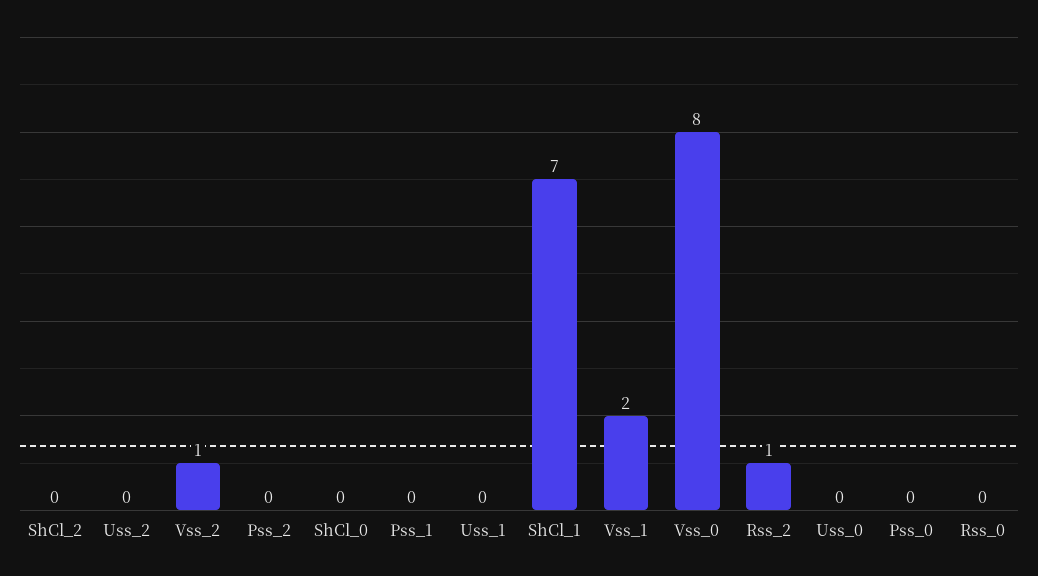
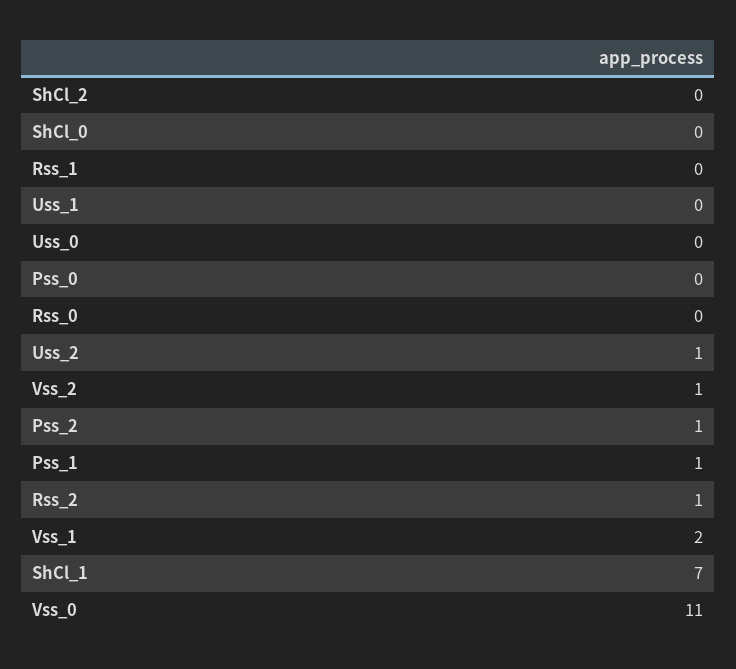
  {
    "ShCl_2": 0,
-   "Uss_2": 0,
+   "Uss_2": 1,
    "Vss_2": 1,
-   "Pss_2": 0,
+   "Pss_2": 1,
    "ShCl_0": 0,
-   "Pss_1": 0,
+   "Pss_1": 1,
    "Uss_1": 0,
    "ShCl_1": 7,
    "Vss_1": 2,
-   "Vss_0": 8,
+   "Vss_0": 11,
    "Rss_2": 1,
    "Uss_0": 0,
    "Pss_0": 0,
-   "Rss_0": 0
+   "Rss_0": 0,
+   "Rss_1": 0
  }

